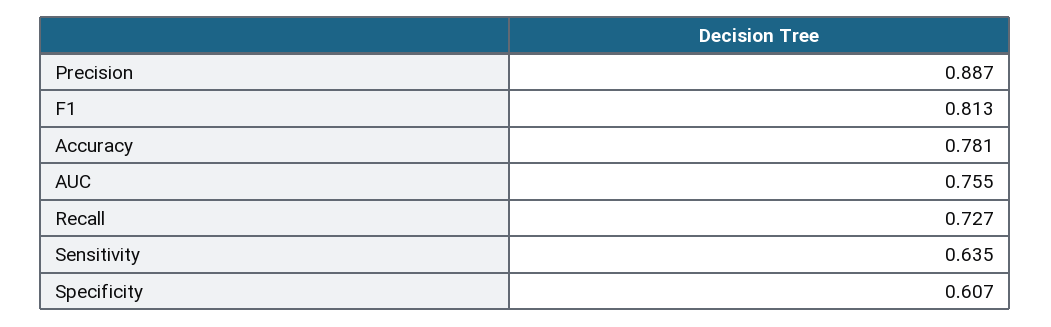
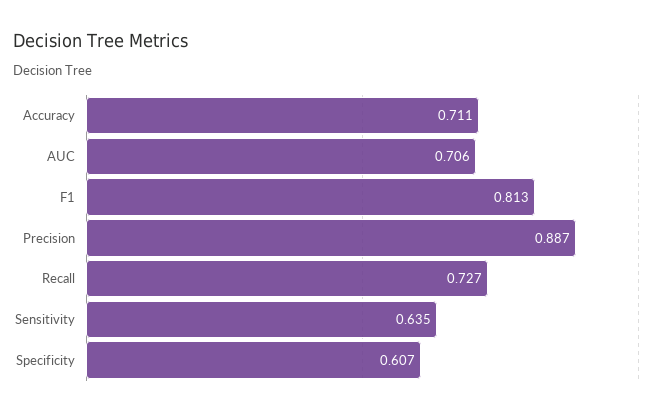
  {
    "Precision": 0.887,
    "F1": 0.813,
-   "Accuracy": 0.781,
+   "Accuracy": 0.711,
-   "AUC": 0.755,
+   "AUC": 0.706,
    "Recall": 0.727,
    "Sensitivity": 0.635,
    "Specificity": 0.607
  }

